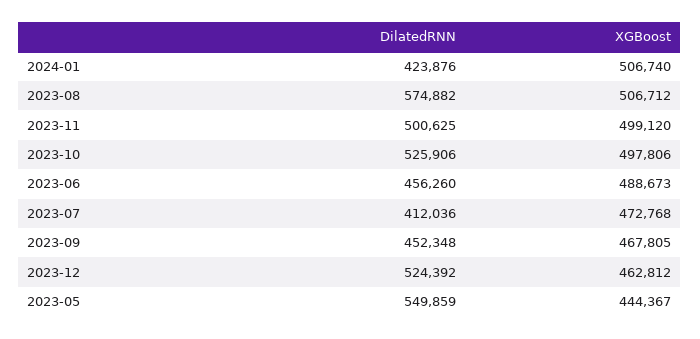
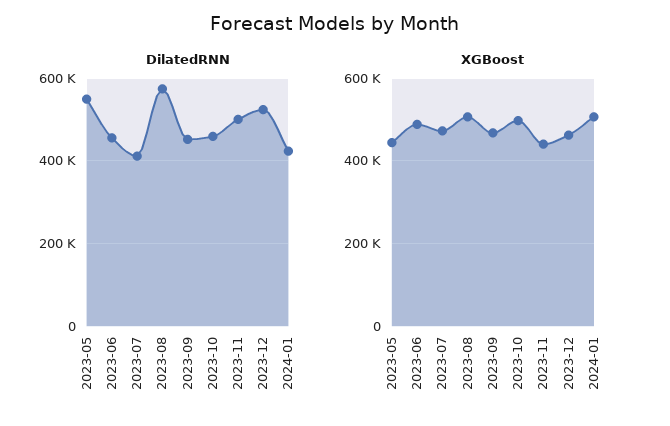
  {
    "DilatedRNN": {
      "2024-01": 423876,
      "2023-08": 574882,
      "2023-11": 500625,
-     "2023-10": 525906,
+     "2023-10": 460000,
      "2023-06": 456260,
      "2023-07": 412036,
      "2023-09": 452348,
      "2023-12": 524392,
      "2023-05": 549859
    },
    "XGBoost": {
      "2024-01": 506740,
      "2023-08": 506712,
-     "2023-11": 499120,
+     "2023-11": 440000,
      "2023-10": 497806,
      "2023-06": 488673,
      "2023-07": 472768,
      "2023-09": 467805,
      "2023-12": 462812,
      "2023-05": 444367
    }
  }

